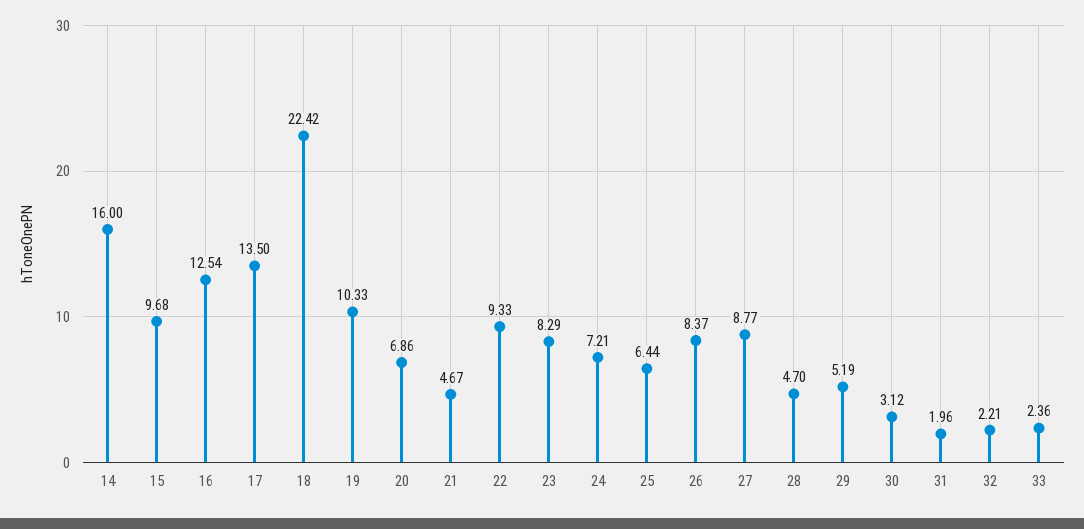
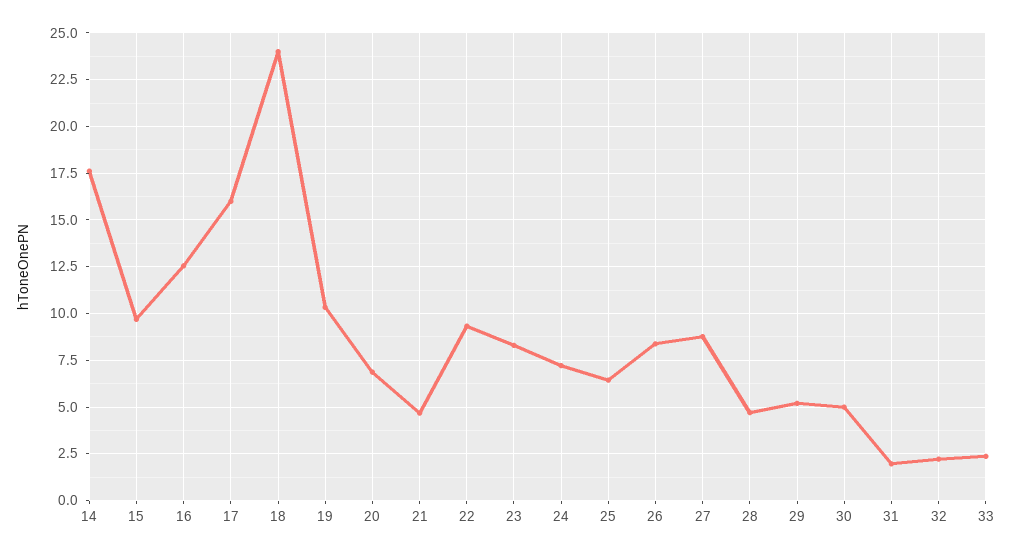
  {
-   "14": 16,
+   "14": 17.5,
    "15": 9.68,
    "16": 12.54,
-   "17": 13.5,
+   "17": 16,
-   "18": 22.42,
+   "18": 24,
    "19": 10.33,
    "20": 6.86,
    "21": 4.67,
    "22": 9.33,
    "23": 8.29,
    "24": 7.21,
    "25": 6.44,
    "26": 8.37,
    "27": 8.77,
    "28": 4.7,
    "29": 5.19,
-   "30": 3.12,
+   "30": 5,
    "31": 1.96,
    "32": 2.21,
    "33": 2.36
  }

